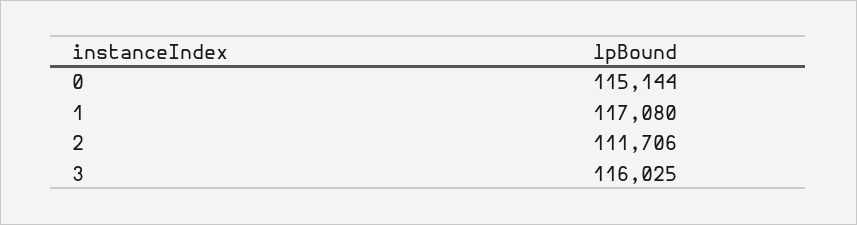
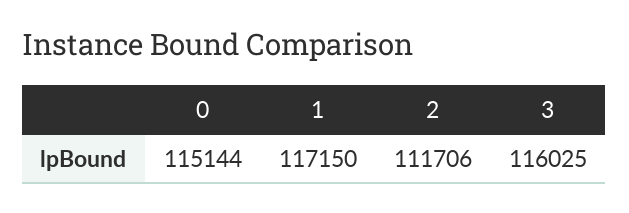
  {
    "0": 115144,
-   "1": 117080,
+   "1": 117150,
    "2": 111706,
    "3": 116025
  }

